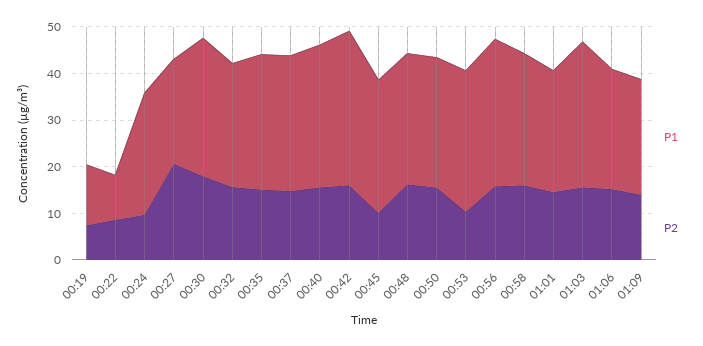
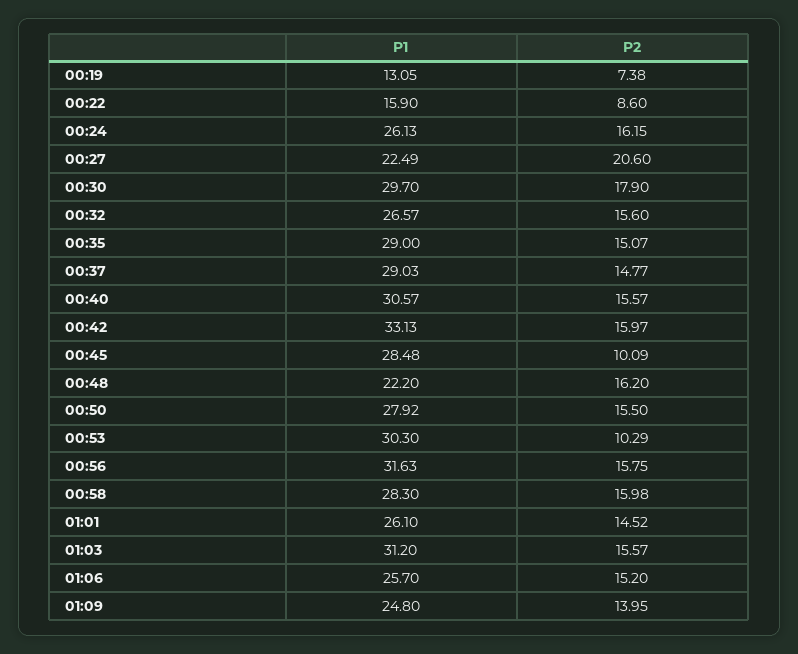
  {
    "P1": {
      "00:19": 13.05,
-     "00:22": 10,
+     "00:22": 15.9,
      "00:24": 26.13,
      "00:27": 22.49,
      "00:30": 29.7,
      "00:32": 26.57,
      "00:35": 29,
      "00:37": 29.03,
      "00:40": 30.57,
      "00:42": 33.13,
      "00:45": 28.48,
-     "00:48": 28,
+     "00:48": 22.2,
      "00:50": 27.92,
      "00:53": 30.3,
      "00:56": 31.63,
      "00:58": 28.3,
      "01:01": 26.1,
      "01:03": 31.2,
      "01:06": 25.7,
      "01:09": 24.8
    },
    "P2": {
      "00:19": 7.38,
      "00:22": 8.6,
-     "00:24": 10,
+     "00:24": 16.15,
      "00:27": 20.6,
      "00:30": 17.9,
      "00:32": 15.6,
      "00:35": 15.07,
      "00:37": 14.77,
      "00:40": 15.57,
      "00:42": 15.97,
      "00:45": 10.09,
      "00:48": 16.2,
      "00:50": 15.5,
      "00:53": 10.29,
      "00:56": 15.75,
      "00:58": 15.98,
      "01:01": 14.52,
      "01:03": 15.57,
      "01:06": 15.2,
      "01:09": 13.95
    }
  }

